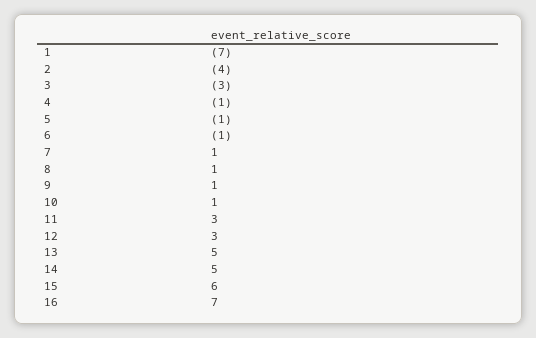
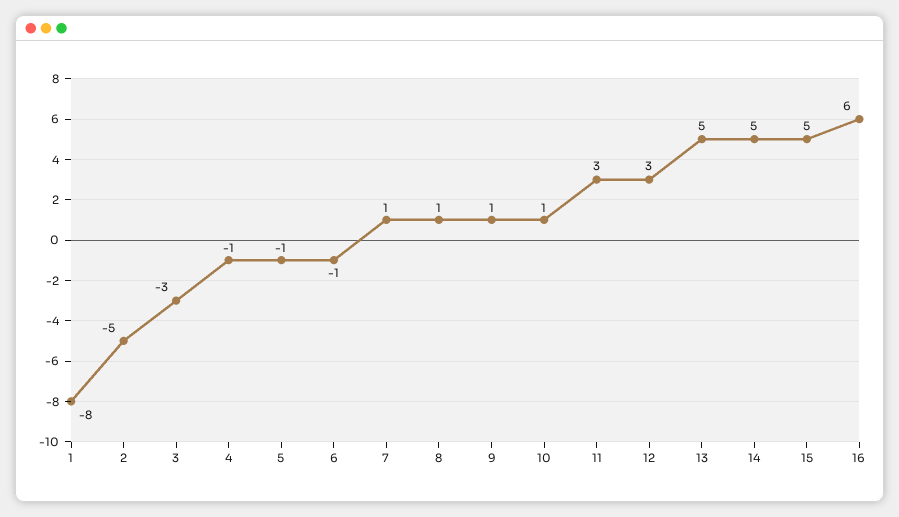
  {
-   "1": -7,
+   "1": -8,
-   "2": -4,
+   "2": -5,
    "3": -3,
    "4": -1,
    "5": -1,
    "6": -1,
    "7": 1,
    "8": 1,
    "9": 1,
    "10": 1,
    "11": 3,
    "12": 3,
    "13": 5,
    "14": 5,
-   "15": 6,
+   "15": 5,
-   "16": 7
+   "16": 6
  }

